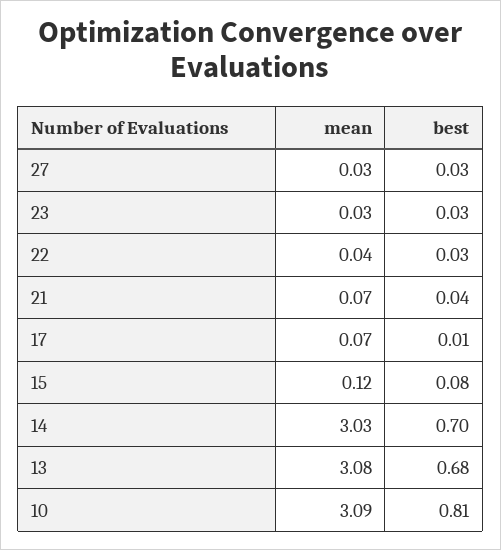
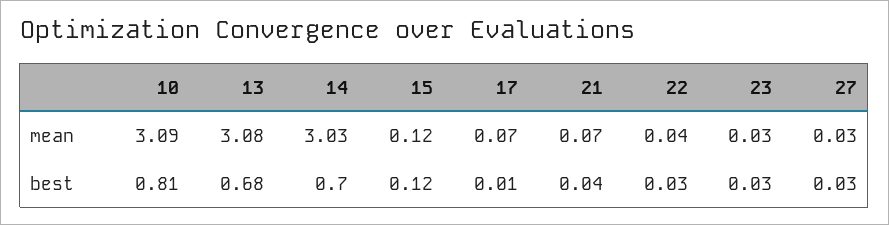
  {
    "mean": {
      "27": 0.03,
      "23": 0.03,
      "22": 0.04,
      "21": 0.07,
      "17": 0.07,
      "15": 0.12,
      "14": 3.03,
      "13": 3.08,
      "10": 3.09
    },
    "best": {
      "27": 0.03,
      "23": 0.03,
      "22": 0.03,
      "21": 0.04,
      "17": 0.01,
-     "15": 0.08,
+     "15": 0.12,
      "14": 0.7,
      "13": 0.68,
      "10": 0.81
    }
  }

